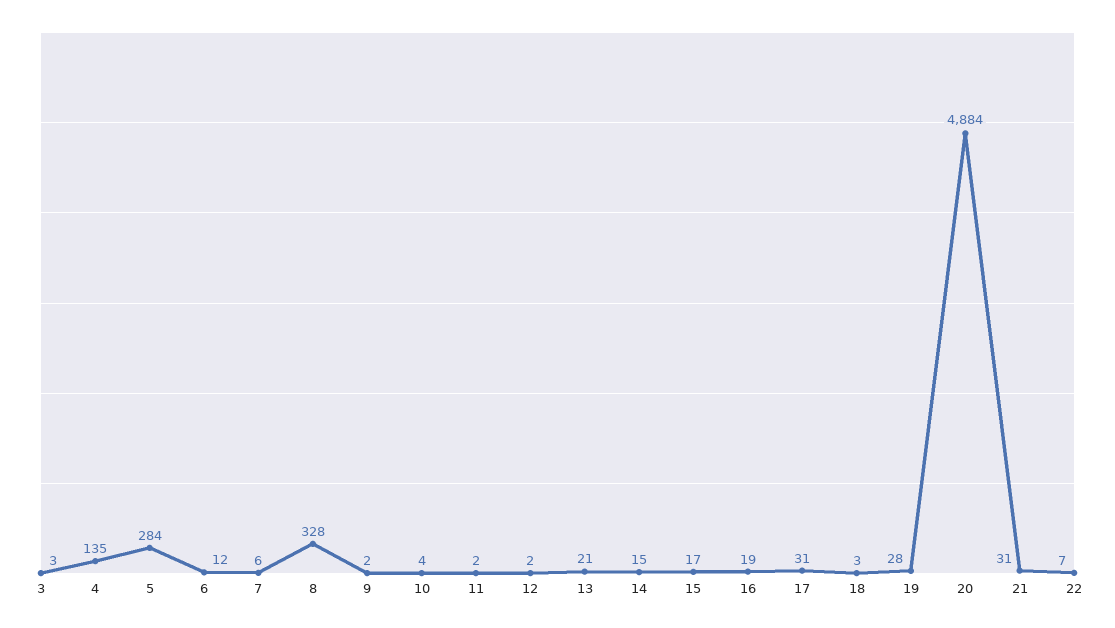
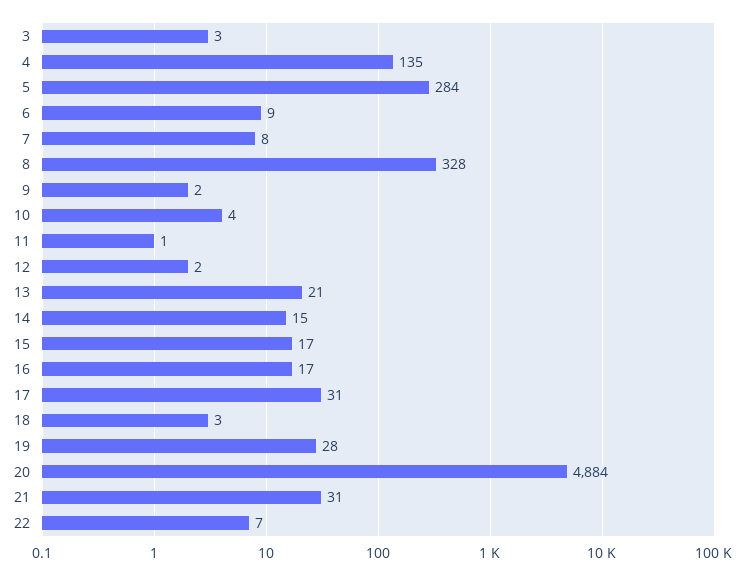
  {
    "3": 3,
    "4": 135,
    "5": 284,
-   "6": 12,
+   "6": 9,
-   "7": 6,
+   "7": 8,
    "8": 328,
    "9": 2,
    "10": 4,
-   "11": 2,
+   "11": 1,
    "12": 2,
    "13": 21,
    "14": 15,
    "15": 17,
-   "16": 19,
+   "16": 17,
    "17": 31,
    "18": 3,
    "19": 28,
    "20": 4884,
    "21": 31,
    "22": 7
  }

